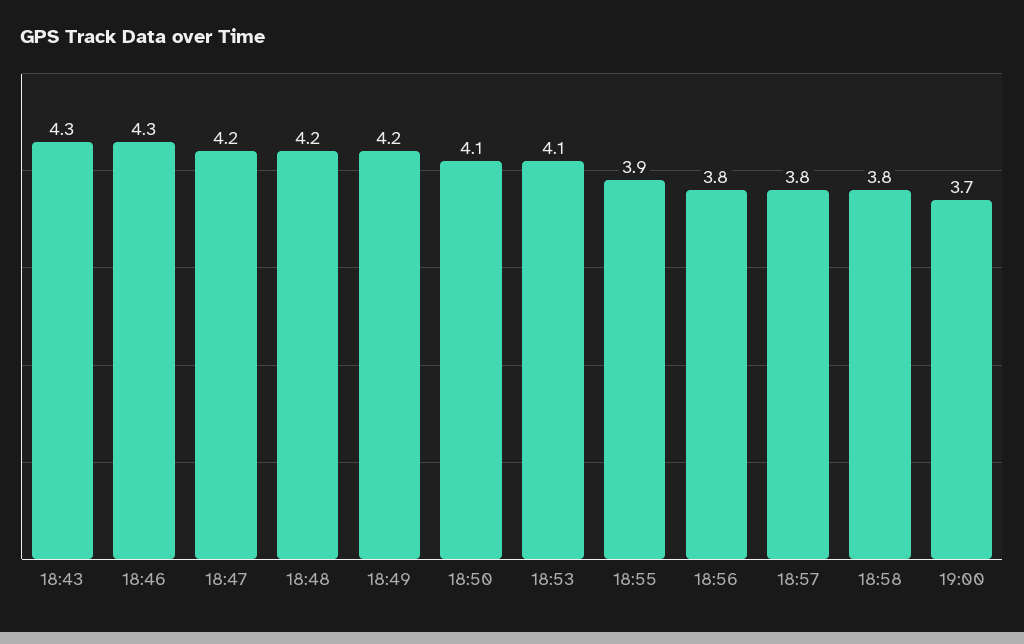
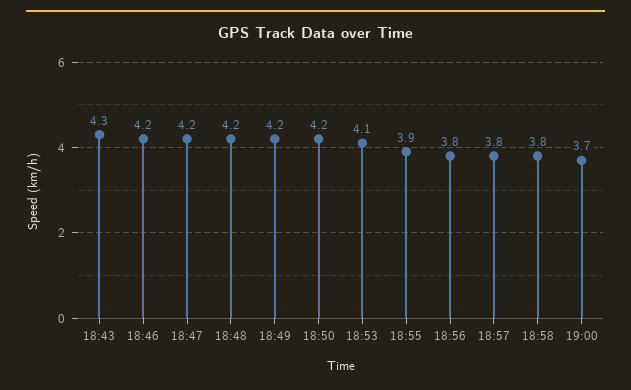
  {
    "18:43": 4.3,
-   "18:46": 4.3,
+   "18:46": 4.2,
    "18:47": 4.2,
    "18:48": 4.2,
    "18:49": 4.2,
-   "18:50": 4.1,
+   "18:50": 4.2,
    "18:53": 4.1,
    "18:55": 3.9,
    "18:56": 3.8,
    "18:57": 3.8,
    "18:58": 3.8,
    "19:00": 3.7
  }

